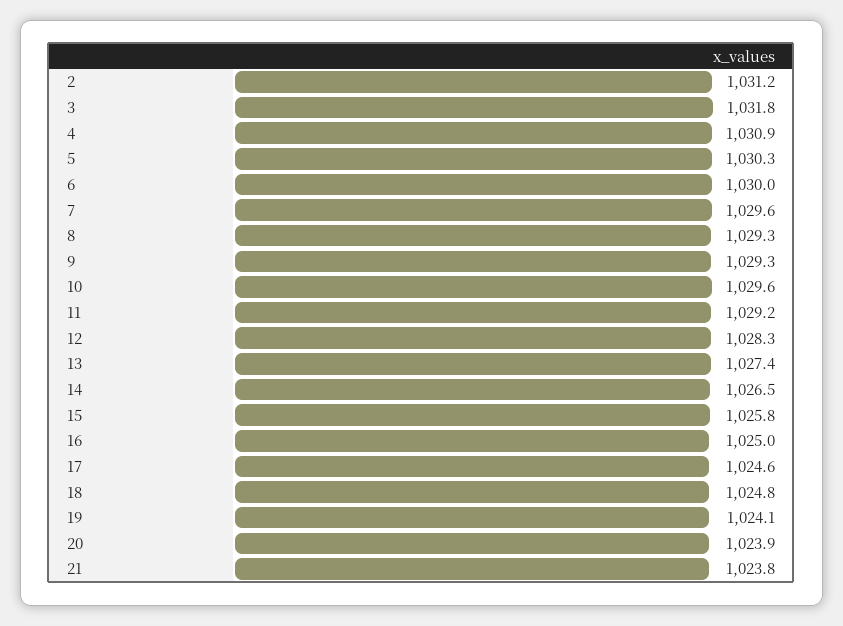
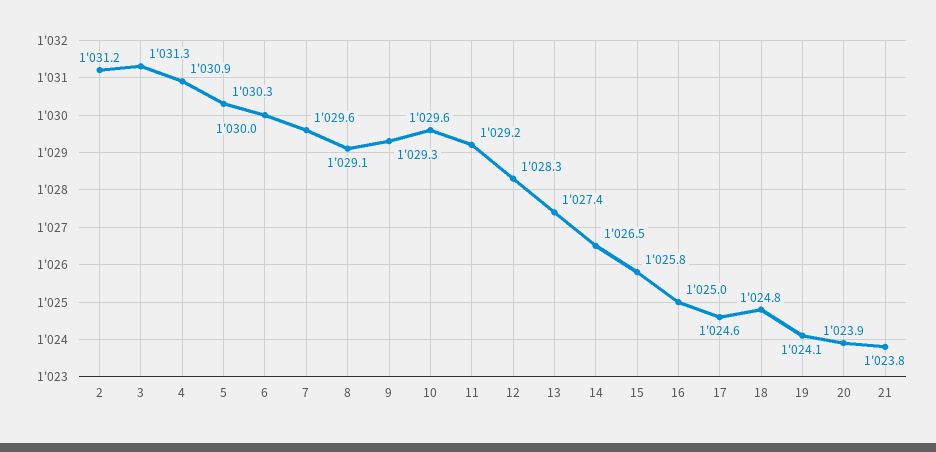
  {
    "2": 1031.2,
-   "3": 1031.8,
+   "3": 1031.3,
    "4": 1030.9,
    "5": 1030.3,
    "6": 1030,
    "7": 1029.6,
-   "8": 1029.3,
+   "8": 1029.1,
    "9": 1029.3,
    "10": 1029.6,
    "11": 1029.2,
    "12": 1028.3,
    "13": 1027.4,
    "14": 1026.5,
    "15": 1025.8,
    "16": 1025,
    "17": 1024.6,
    "18": 1024.8,
    "19": 1024.1,
    "20": 1023.9,
    "21": 1023.8
  }

